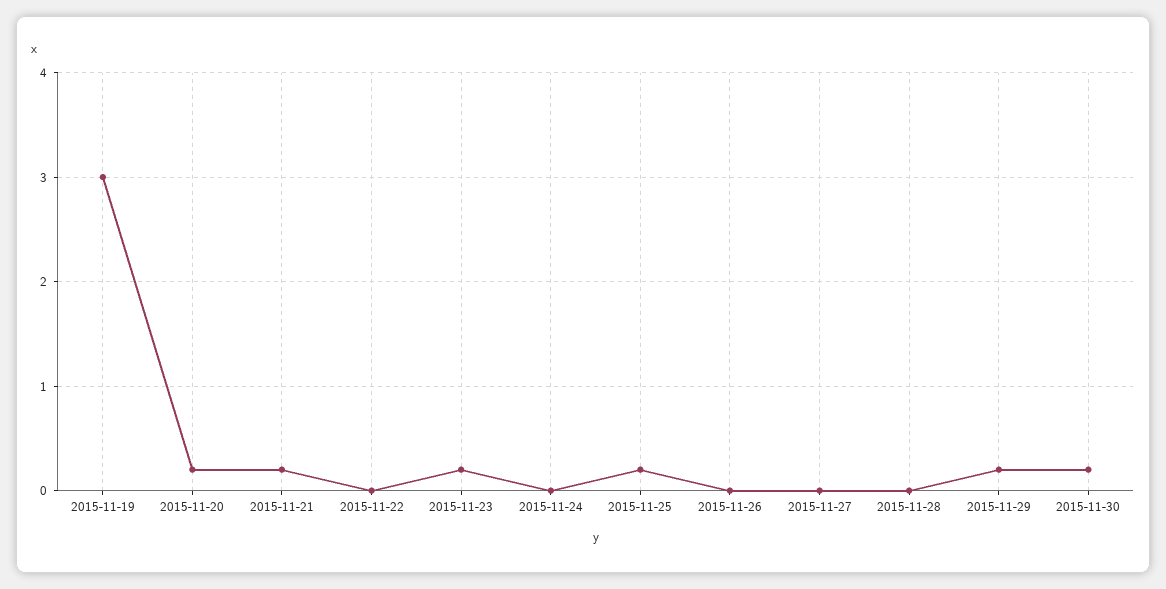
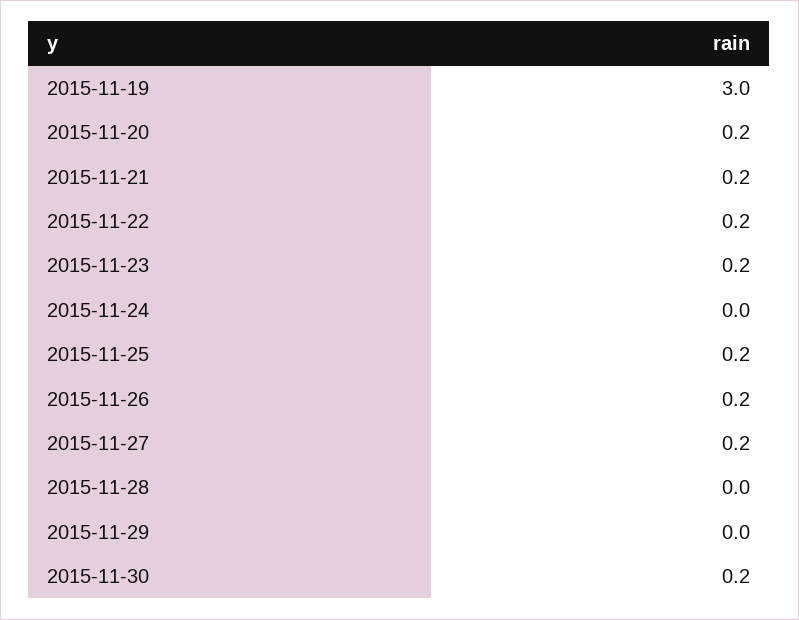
  {
    "2015-11-19": 3,
    "2015-11-20": 0.2,
    "2015-11-21": 0.2,
-   "2015-11-22": 0,
+   "2015-11-22": 0.2,
    "2015-11-23": 0.2,
    "2015-11-24": 0,
    "2015-11-25": 0.2,
-   "2015-11-26": 0,
+   "2015-11-26": 0.2,
-   "2015-11-27": 0,
+   "2015-11-27": 0.2,
    "2015-11-28": 0,
-   "2015-11-29": 0.2,
+   "2015-11-29": 0,
    "2015-11-30": 0.2
  }

